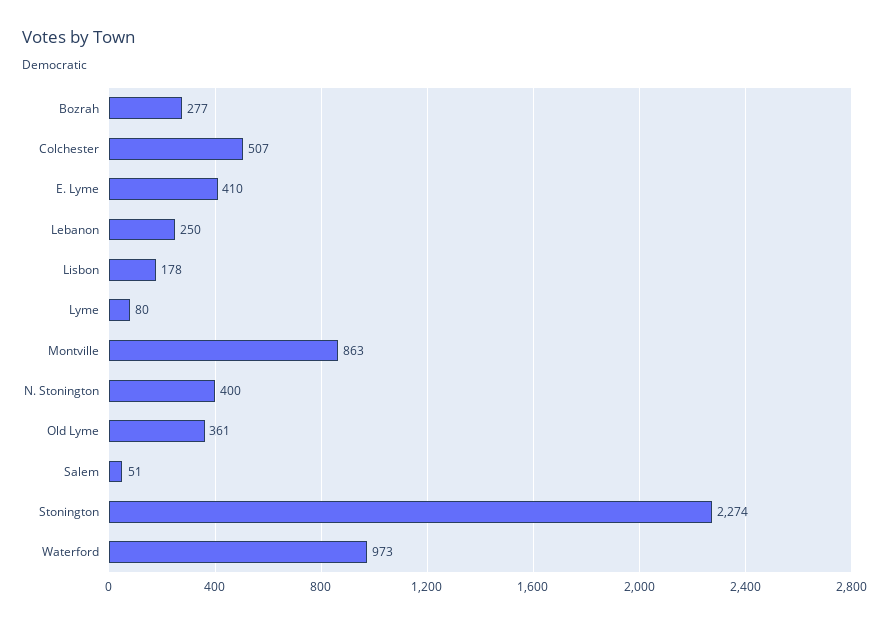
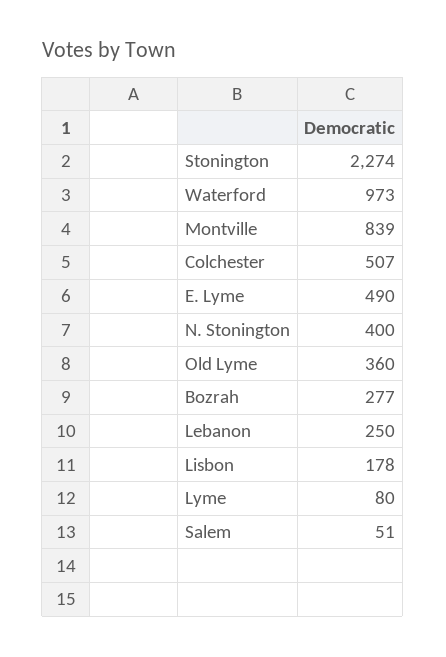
  {
    "Bozrah": 277,
    "Colchester": 507,
-   "E. Lyme": 410,
+   "E. Lyme": 490,
    "Lebanon": 250,
    "Lisbon": 178,
    "Lyme": 80,
-   "Montville": 863,
+   "Montville": 839,
    "N. Stonington": 400,
-   "Old Lyme": 361,
+   "Old Lyme": 360,
    "Salem": 51,
    "Stonington": 2274,
    "Waterford": 973
  }

